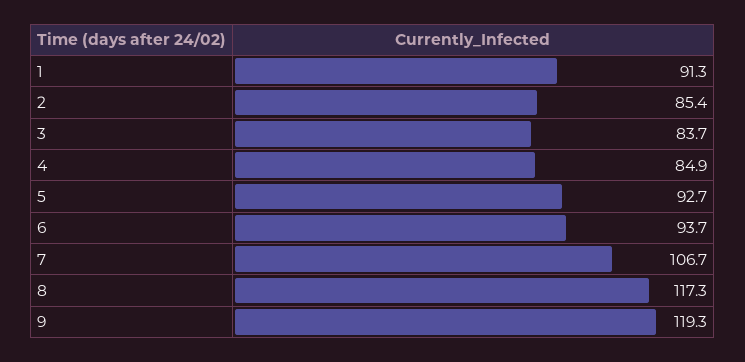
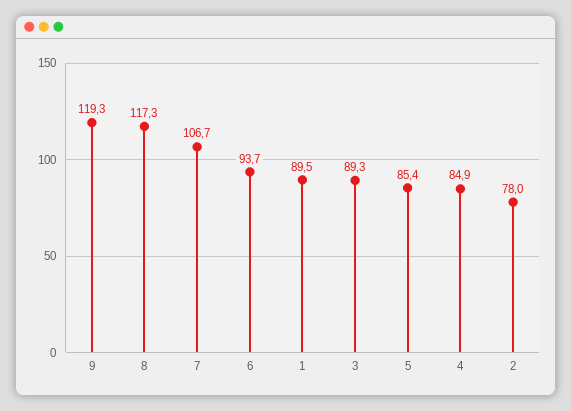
  {
-   "1": 91.3,
+   "1": 89.5,
-   "2": 85.4,
+   "2": 78,
-   "3": 83.7,
+   "3": 89.3,
    "4": 84.9,
-   "5": 92.7,
+   "5": 85.4,
    "6": 93.7,
    "7": 106.7,
    "8": 117.3,
    "9": 119.3
  }

